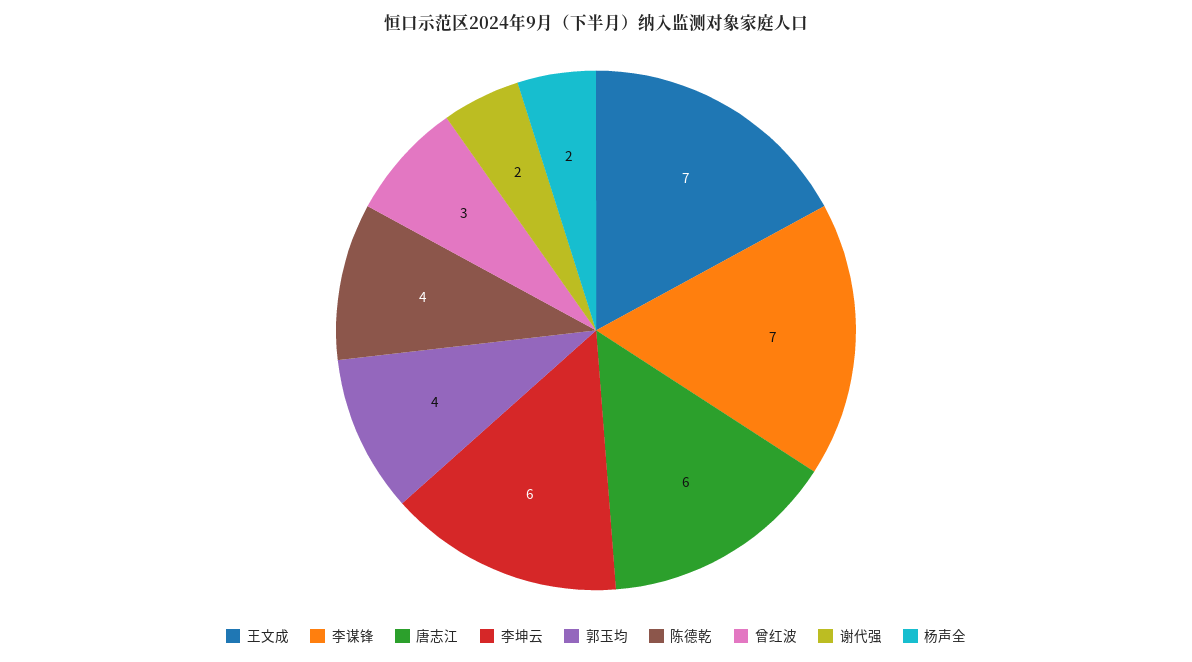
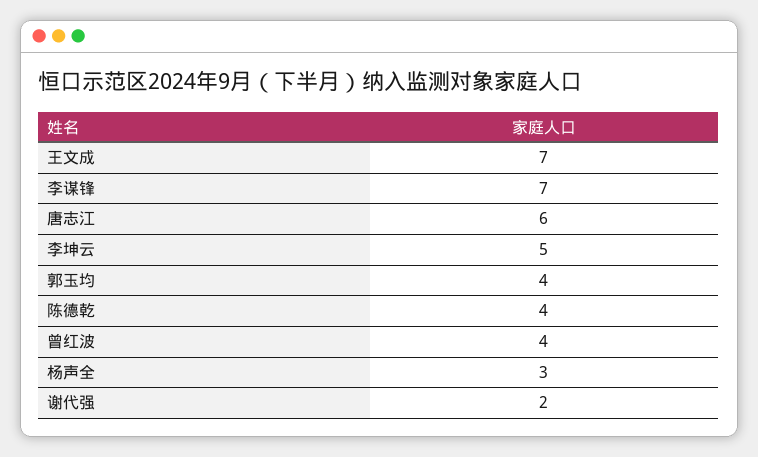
  {
    "王文成": 7,
    "李谋锋": 7,
    "唐志江": 6,
-   "李坤云": 6,
+   "李坤云": 5,
    "郭玉均": 4,
    "陈德乾": 4,
-   "曾红波": 3,
+   "曾红波": 4,
    "谢代强": 2,
-   "杨声全": 2
+   "杨声全": 3
  }

